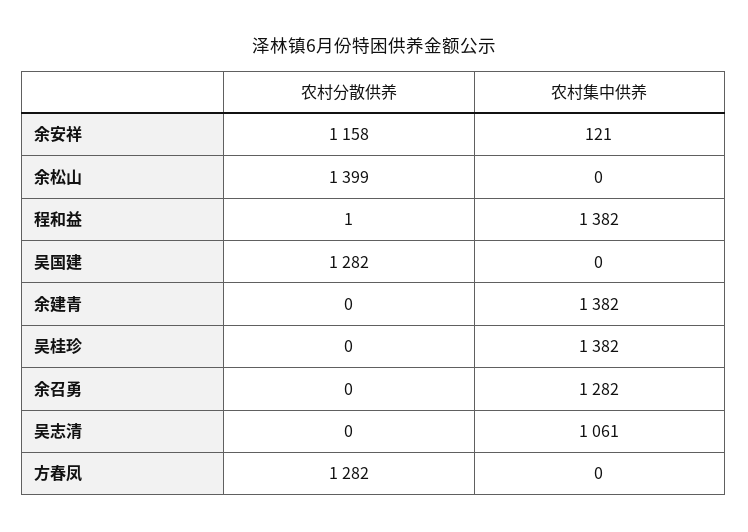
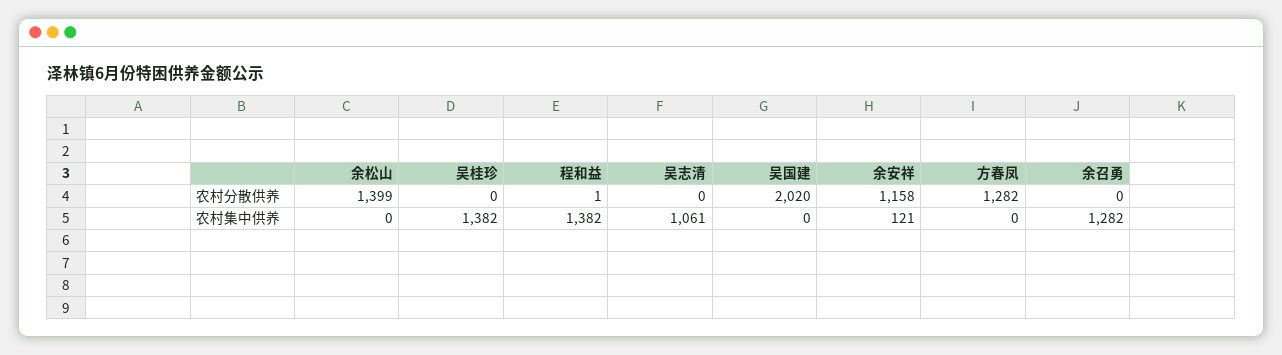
  {
    "农村分散供养": {
      "余安祥": 1158,
      "余松山": 1399,
      "程和益": 1,
-     "吴国建": 1282,
+     "吴国建": 2020,
-     "余建青": 0,
      "吴桂珍": 0,
      "余召勇": 0,
      "吴志清": 0,
      "方春凤": 1282
    },
    "农村集中供养": {
      "余安祥": 121,
      "余松山": 0,
      "程和益": 1382,
      "吴国建": 0,
-     "余建青": 1382,
      "吴桂珍": 1382,
      "余召勇": 1282,
      "吴志清": 1061,
      "方春凤": 0
    }
  }

